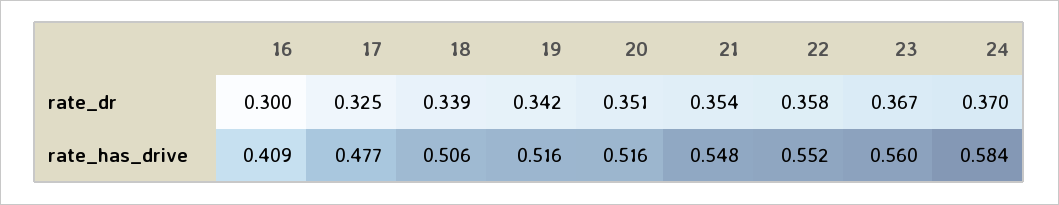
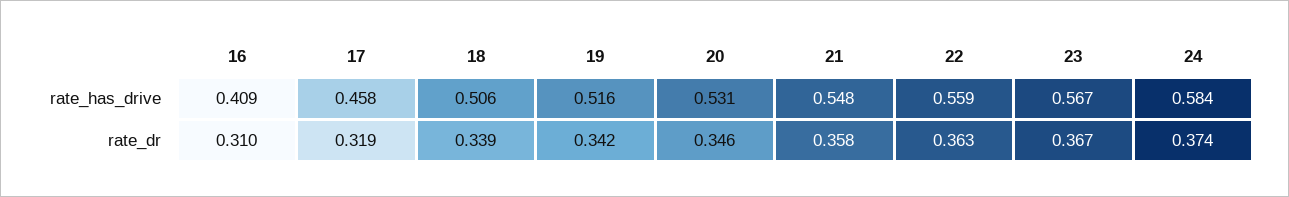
  {
    "16": {
-     "rate_dr": 0.3,
+     "rate_dr": 0.31,
      "rate_has_drive": 0.409
    },
    "17": {
-     "rate_dr": 0.325,
+     "rate_dr": 0.319,
-     "rate_has_drive": 0.477
+     "rate_has_drive": 0.458
    },
    "18": {
      "rate_dr": 0.339,
      "rate_has_drive": 0.506
    },
    "19": {
      "rate_dr": 0.342,
      "rate_has_drive": 0.516
    },
    "20": {
-     "rate_dr": 0.351,
+     "rate_dr": 0.346,
-     "rate_has_drive": 0.516
+     "rate_has_drive": 0.531
    },
    "21": {
-     "rate_dr": 0.354,
+     "rate_dr": 0.358,
      "rate_has_drive": 0.548
    },
    "22": {
-     "rate_dr": 0.358,
+     "rate_dr": 0.363,
-     "rate_has_drive": 0.552
+     "rate_has_drive": 0.559
    },
    "23": {
      "rate_dr": 0.367,
-     "rate_has_drive": 0.56
+     "rate_has_drive": 0.567
    },
    "24": {
-     "rate_dr": 0.37,
+     "rate_dr": 0.374,
      "rate_has_drive": 0.584
    }
  }

